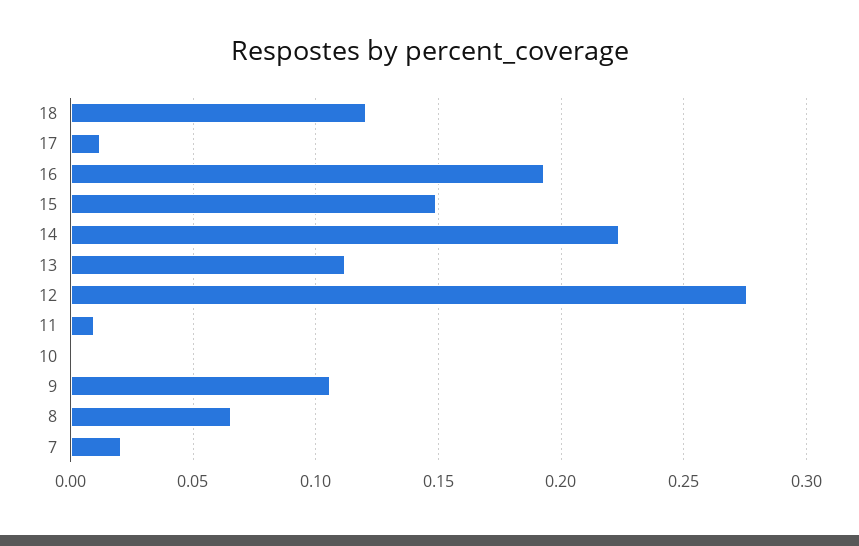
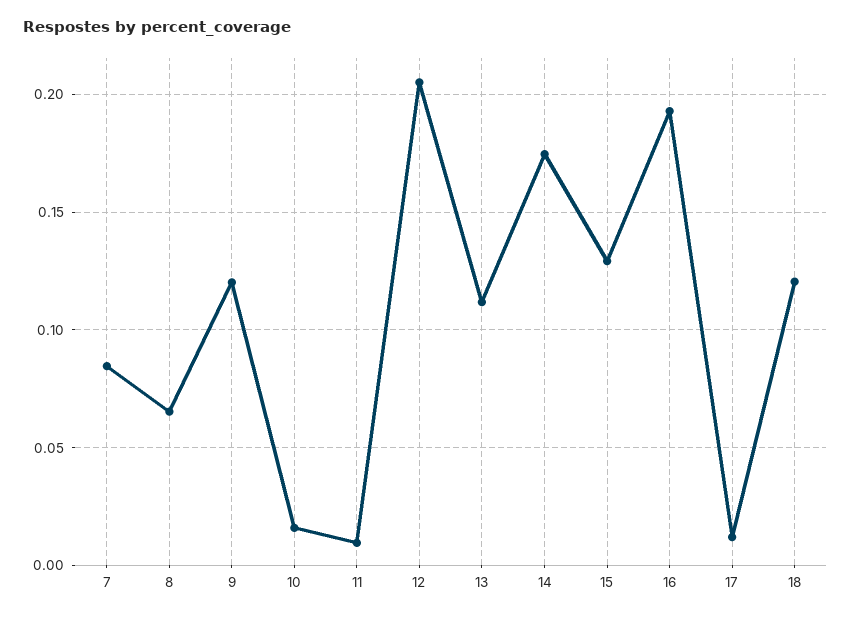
  {
    "18": 0.12,
    "17": 0.01,
    "16": 0.195,
-   "15": 0.15,
+   "15": 0.13,
-   "14": 0.225,
+   "14": 0.175,
    "13": 0.11,
-   "12": 0.275,
+   "12": 0.205,
    "11": 0.01,
-   "10": 0,
+   "10": 0.015,
-   "9": 0.105,
+   "9": 0.12,
    "8": 0.065,
-   "7": 0.02
+   "7": 0.085
  }

